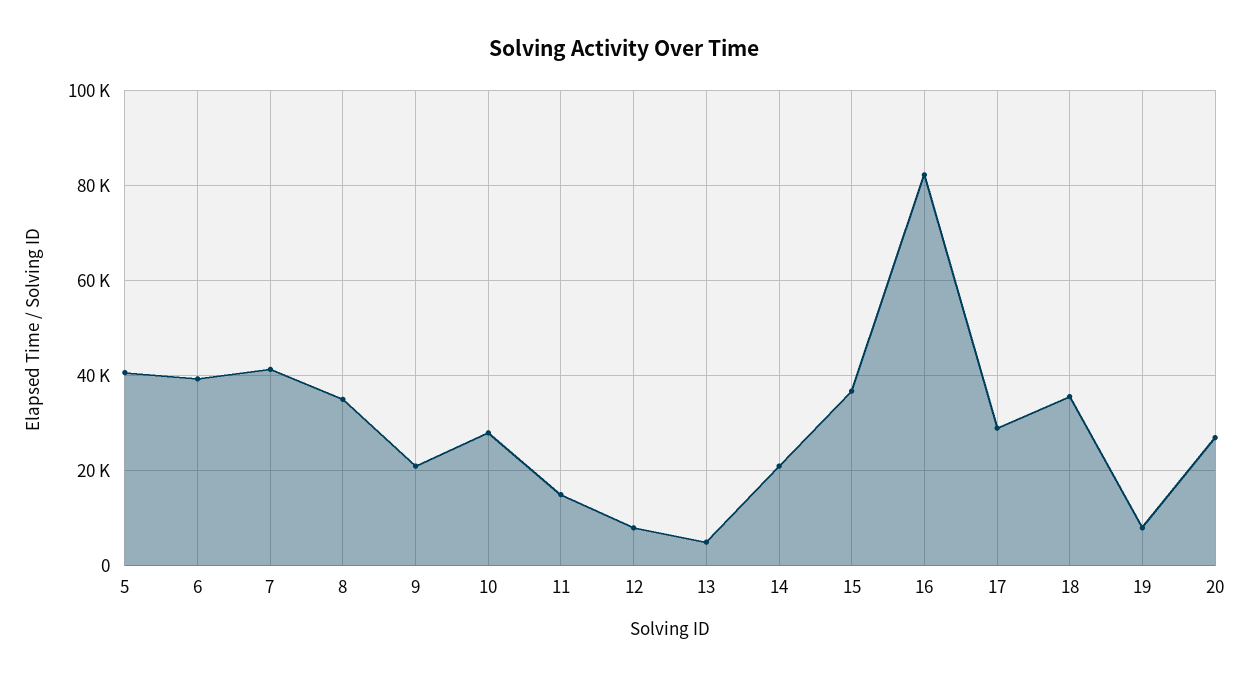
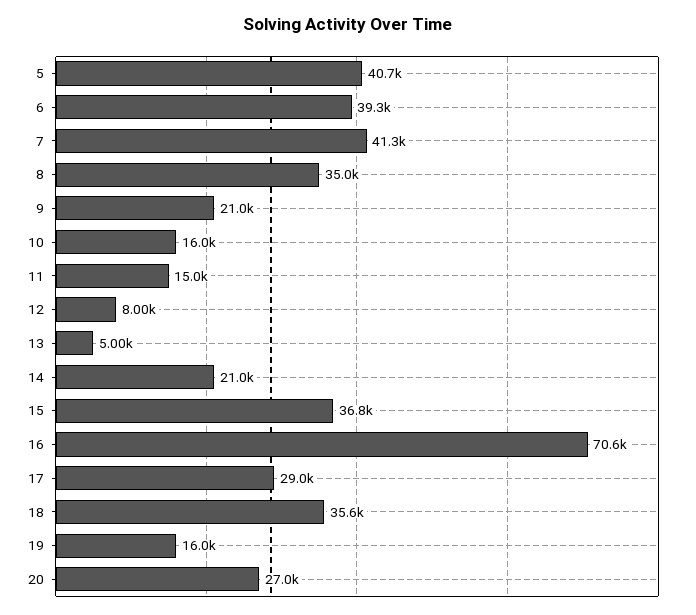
  {
    "5": 40700,
    "6": 39300,
    "7": 41300,
    "8": 35000,
    "9": 21000,
-   "10": 28000,
+   "10": 16000,
    "11": 15000,
    "12": 8000,
    "13": 5000,
    "14": 21000,
    "15": 36800,
-   "16": 82000,
+   "16": 70600,
    "17": 29000,
    "18": 35600,
-   "19": 8000,
+   "19": 16000,
    "20": 27000
  }

